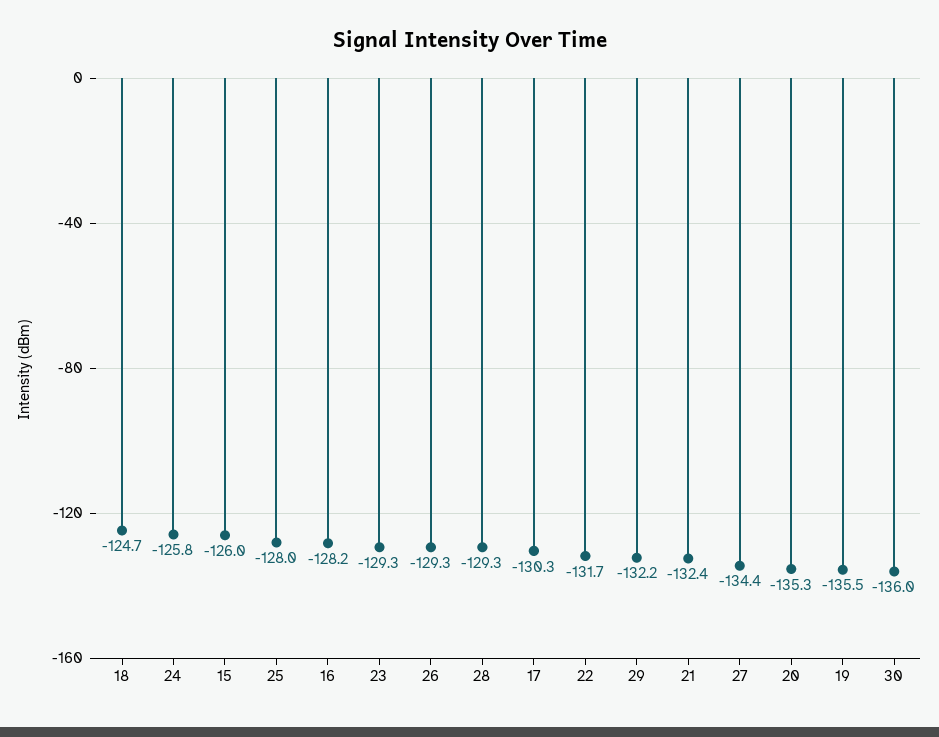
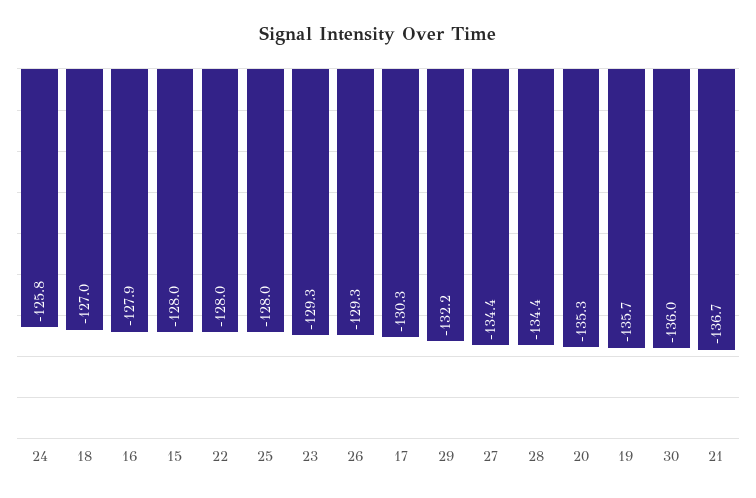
  {
-   "18": -124.7,
+   "18": -127,
    "24": -125.8,
-   "15": -126,
+   "15": -128,
    "25": -128,
-   "16": -128.2,
+   "16": -127.9,
    "23": -129.3,
    "26": -129.3,
-   "28": -129.3,
+   "28": -134.4,
    "17": -130.3,
-   "22": -131.7,
+   "22": -128,
    "29": -132.2,
-   "21": -132.4,
+   "21": -136.7,
    "27": -134.4,
    "20": -135.3,
-   "19": -135.5,
+   "19": -135.7,
    "30": -136
  }

